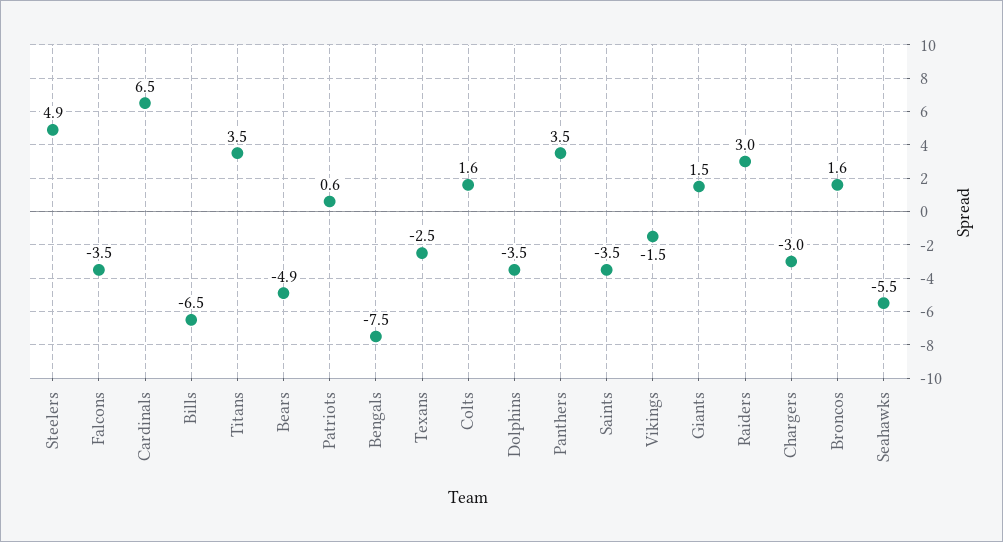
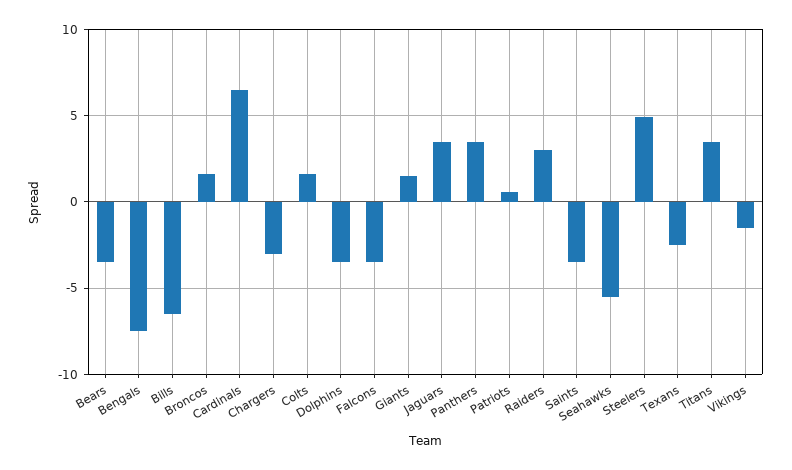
  {
    "Steelers": 4.9,
    "Falcons": -3.5,
    "Cardinals": 6.5,
    "Bills": -6.5,
    "Titans": 3.5,
-   "Bears": -4.9,
+   "Bears": -3.5,
    "Patriots": 0.6,
    "Bengals": -7.5,
    "Texans": -2.5,
    "Colts": 1.6,
    "Dolphins": -3.5,
    "Panthers": 3.5,
    "Saints": -3.5,
    "Vikings": -1.5,
    "Giants": 1.5,
    "Raiders": 3,
    "Chargers": -3,
    "Broncos": 1.6,
-   "Seahawks": -5.5
+   "Seahawks": -5.5,
+   "Jaguars": 3.5
  }

